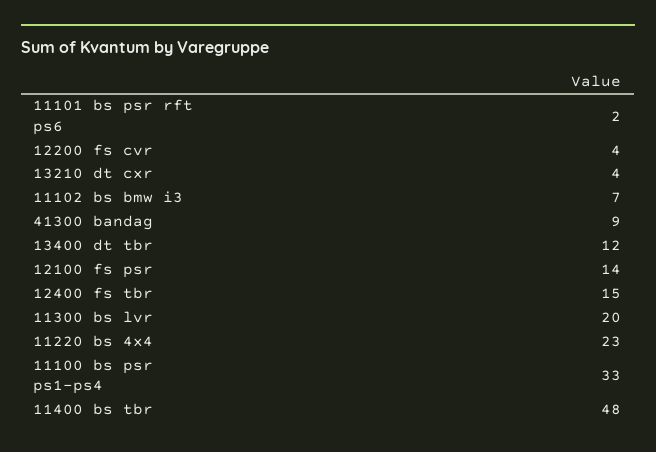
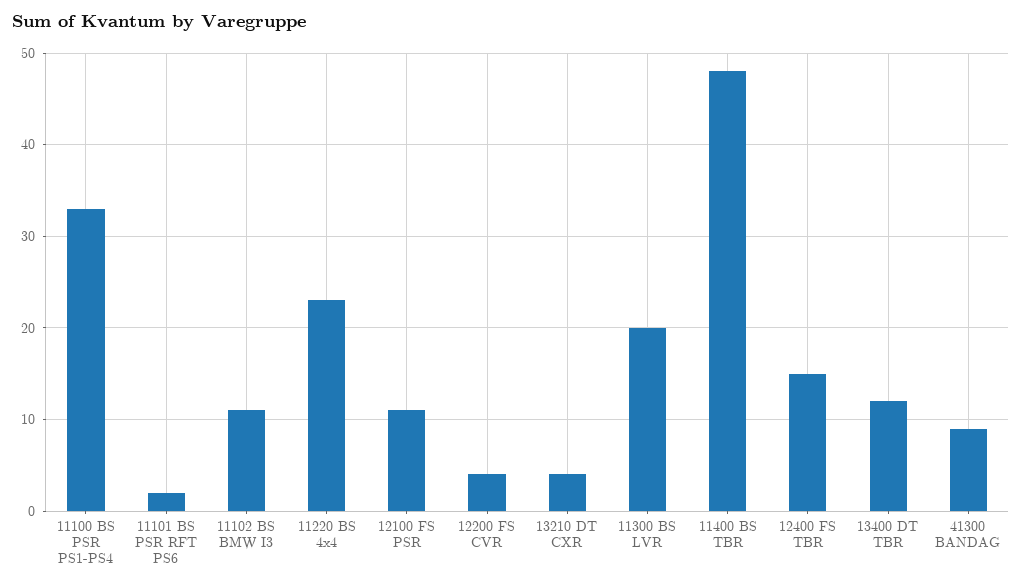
  {
    "11101 bs psr rft ps6": 2,
    "12200 fs cvr": 4,
    "13210 dt cxr": 4,
-   "11102 bs bmw i3": 7,
+   "11102 bs bmw i3": 11,
    "41300 bandag": 9,
    "13400 dt tbr": 12,
-   "12100 fs psr": 14,
+   "12100 fs psr": 11,
    "12400 fs tbr": 15,
    "11300 bs lvr": 20,
    "11220 bs 4x4": 23,
    "11100 bs psr ps1-ps4": 33,
    "11400 bs tbr": 48
  }

